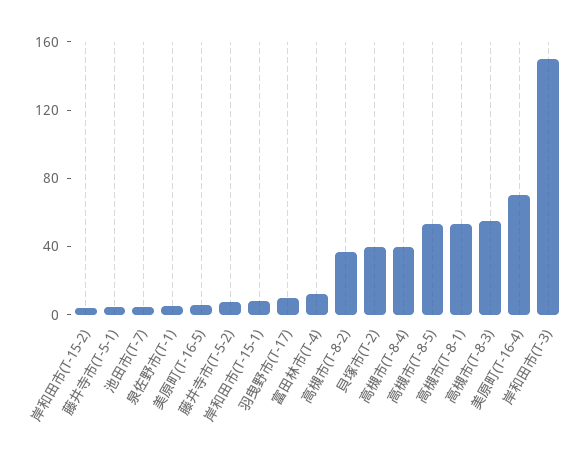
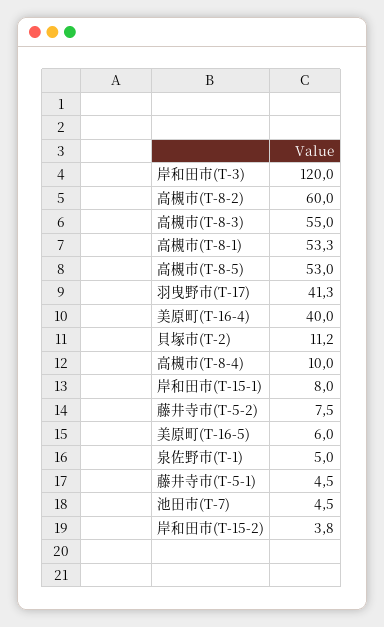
  {
    "岸和田市(T-15-2)": 3.8,
    "藤井寺市(T-5-1)": 4.5,
    "池田市(T-7)": 4.5,
    "泉佐野市(T-1)": 5,
    "美原町(T-16-5)": 6,
    "藤井寺市(T-5-2)": 7.5,
    "岸和田市(T-15-1)": 8,
-   "羽曳野市(T-17)": 10,
+   "羽曳野市(T-17)": 41.3,
-   "富田林市(T-4)": 10,
-   "高槻市(T-8-2)": 40,
+   "高槻市(T-8-2)": 60,
-   "貝塚市(T-2)": 40,
+   "貝塚市(T-2)": 11.2,
-   "高槻市(T-8-4)": 40,
+   "高槻市(T-8-4)": 10,
    "高槻市(T-8-5)": 53,
    "高槻市(T-8-1)": 53.3,
    "高槻市(T-8-3)": 55,
-   "美原町(T-16-4)": 70,
+   "美原町(T-16-4)": 40,
-   "岸和田市(T-3)": 150
+   "岸和田市(T-3)": 120
  }

